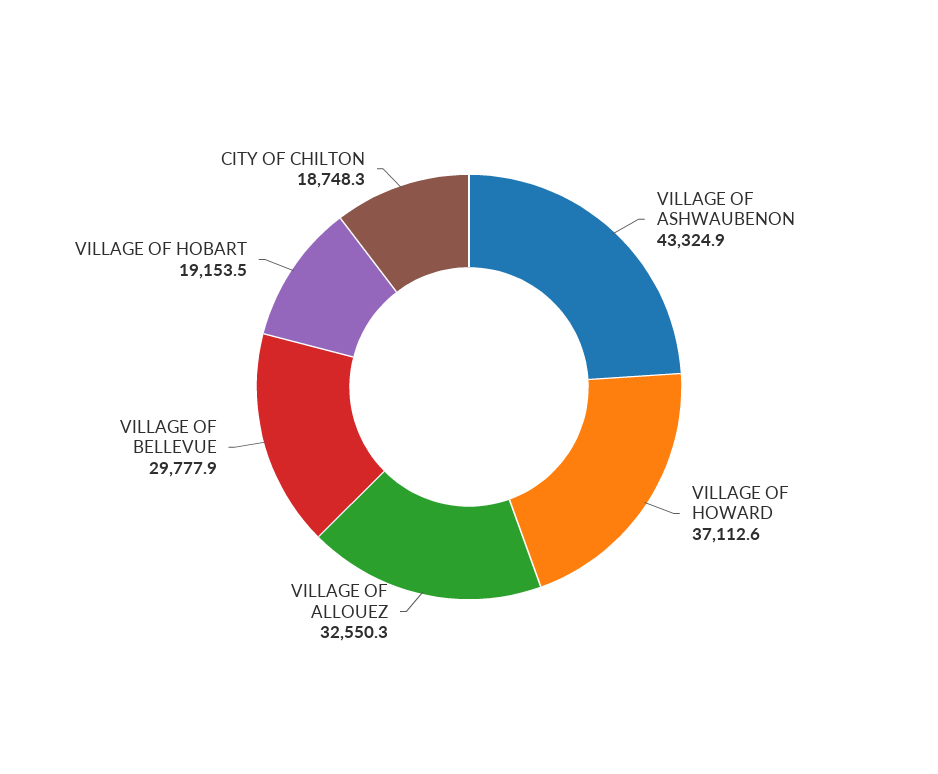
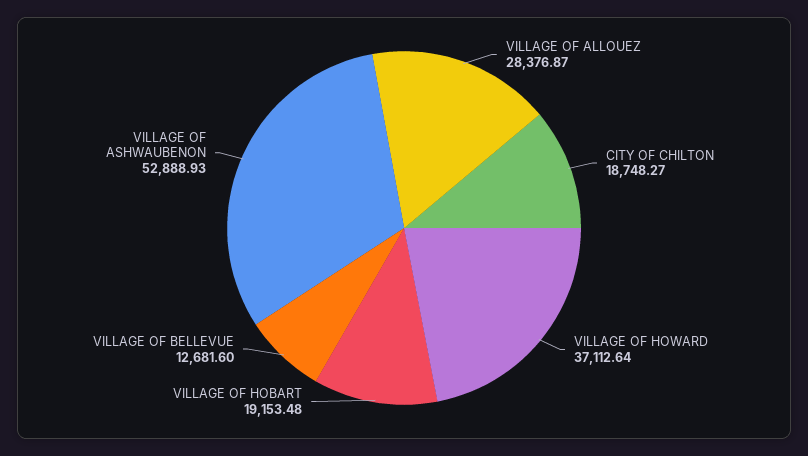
  {
-   "VILLAGE OF ASHWAUBENON": 43324.9,
+   "VILLAGE OF ASHWAUBENON": 52888.93,
    "VILLAGE OF HOWARD": 37112.64,
-   "VILLAGE OF ALLOUEZ": 32550.3,
+   "VILLAGE OF ALLOUEZ": 28376.87,
-   "VILLAGE OF BELLEVUE": 29777.9,
+   "VILLAGE OF BELLEVUE": 12681.6,
    "VILLAGE OF HOBART": 19153.48,
    "CITY OF CHILTON": 18748.27
  }

